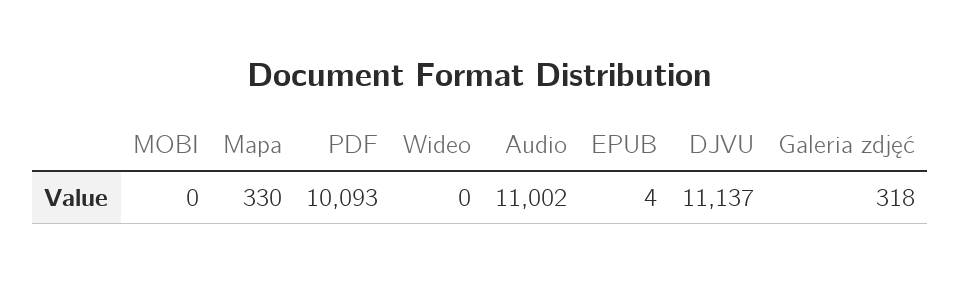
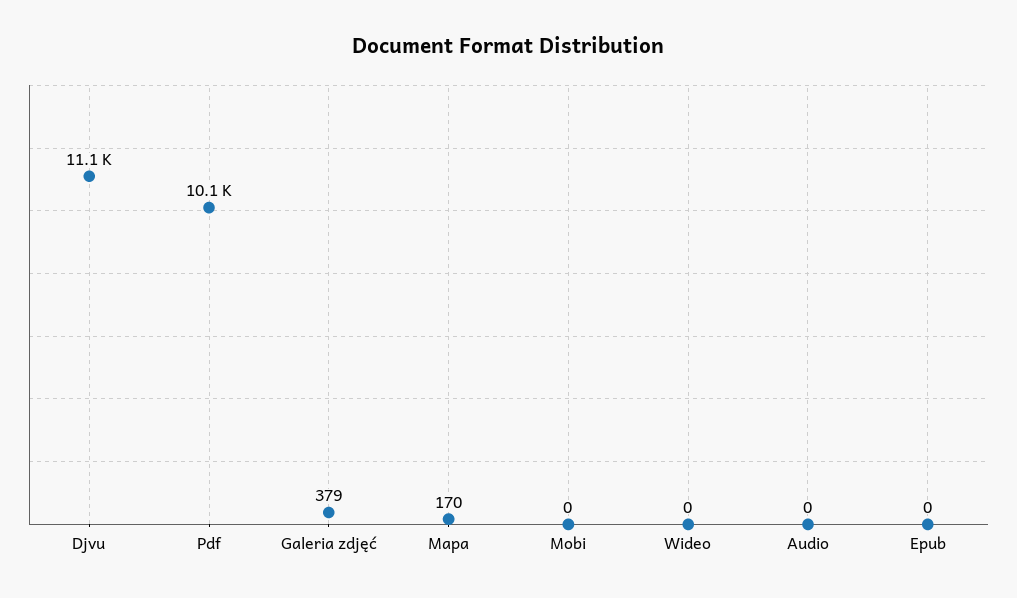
  {
    "MOBI": 0,
-   "Mapa": 330,
+   "Mapa": 170,
    "PDF": 10093,
    "Wideo": 0,
-   "Audio": 11002,
+   "Audio": 0,
-   "EPUB": 4,
+   "EPUB": 0,
    "DJVU": 11137,
-   "Galeria zdjęć": 318
+   "Galeria zdjęć": 379
  }

